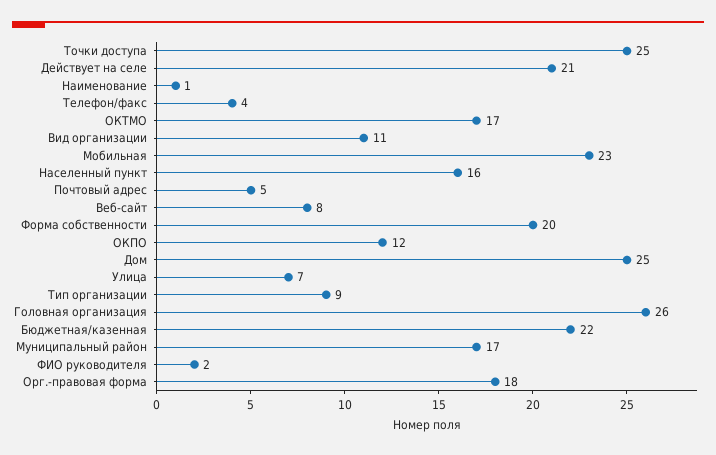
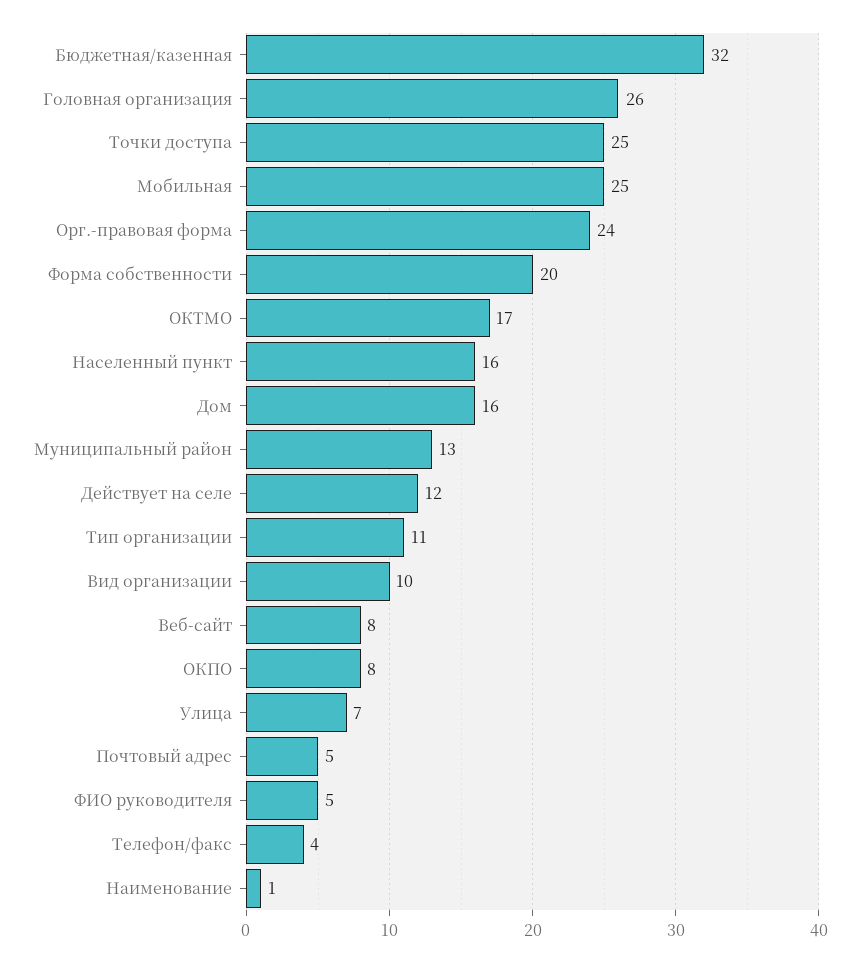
  {
    "Точки доступа": 25,
-   "Действует на селе": 21,
+   "Действует на селе": 12,
    "Наименование": 1,
    "Телефон/факс": 4,
    "ОКТМО": 17,
-   "Вид организации": 11,
+   "Вид организации": 10,
-   "Мобильная": 23,
+   "Мобильная": 25,
    "Населенный пункт": 16,
    "Почтовый адрес": 5,
    "Веб-сайт": 8,
    "Форма собственности": 20,
-   "ОКПО": 12,
+   "ОКПО": 8,
-   "Дом": 25,
+   "Дом": 16,
    "Улица": 7,
-   "Тип организации": 9,
+   "Тип организации": 11,
    "Головная организация": 26,
-   "Бюджетная/казенная": 22,
+   "Бюджетная/казенная": 32,
-   "Муниципальный район": 17,
+   "Муниципальный район": 13,
-   "ФИО руководителя": 2,
+   "ФИО руководителя": 5,
-   "Орг.-правовая форма": 18
+   "Орг.-правовая форма": 24
  }

